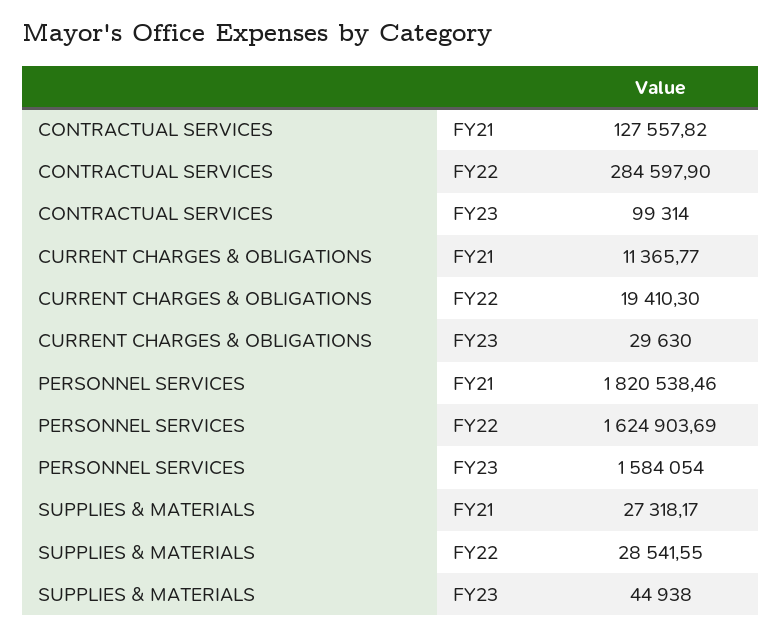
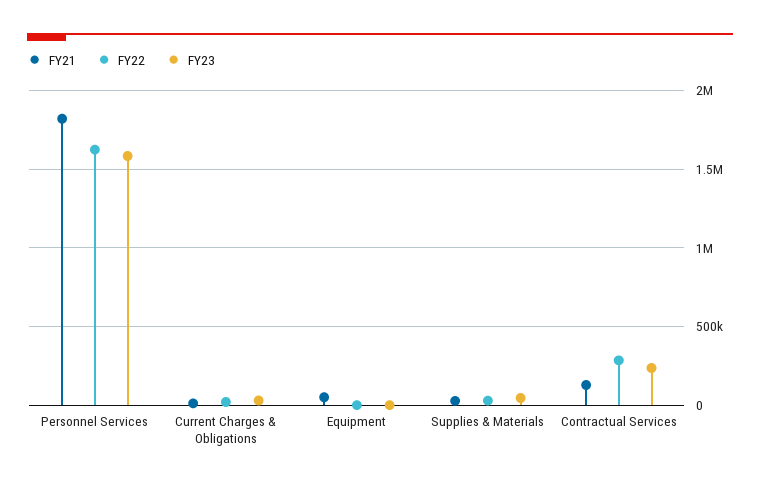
  {
    "FY21": {
      "CONTRACTUAL SERVICES": 127557.82,
      "CURRENT CHARGES & OBLIGATIONS": 11365.77,
      "PERSONNEL SERVICES": 1820538.46,
-     "SUPPLIES & MATERIALS": 27318.17
+     "SUPPLIES & MATERIALS": 27318.17,
+     "Equipment": 50000
    },
    "FY22": {
      "CONTRACTUAL SERVICES": 284597.9,
      "CURRENT CHARGES & OBLIGATIONS": 19410.3,
      "PERSONNEL SERVICES": 1624903.69,
-     "SUPPLIES & MATERIALS": 28541.55
+     "SUPPLIES & MATERIALS": 28541.55,
+     "Equipment": 0
    },
    "FY23": {
-     "CONTRACTUAL SERVICES": 99314,
+     "CONTRACTUAL SERVICES": 250000,
      "CURRENT CHARGES & OBLIGATIONS": 29630,
      "PERSONNEL SERVICES": 1584054,
-     "SUPPLIES & MATERIALS": 44938
+     "SUPPLIES & MATERIALS": 44938,
+     "Equipment": 0
    }
  }

